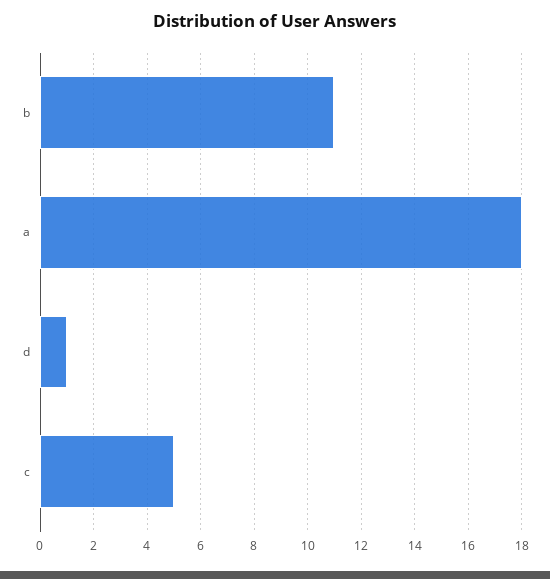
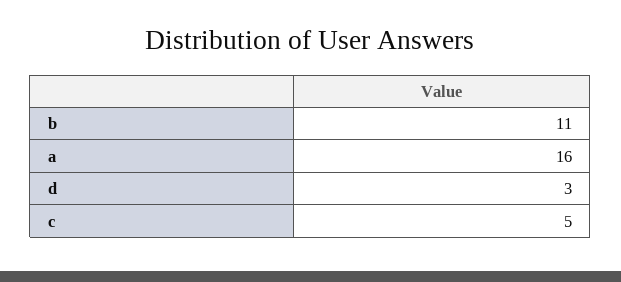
  {
    "b": 11,
-   "a": 18,
+   "a": 16,
-   "d": 1,
+   "d": 3,
    "c": 5
  }

